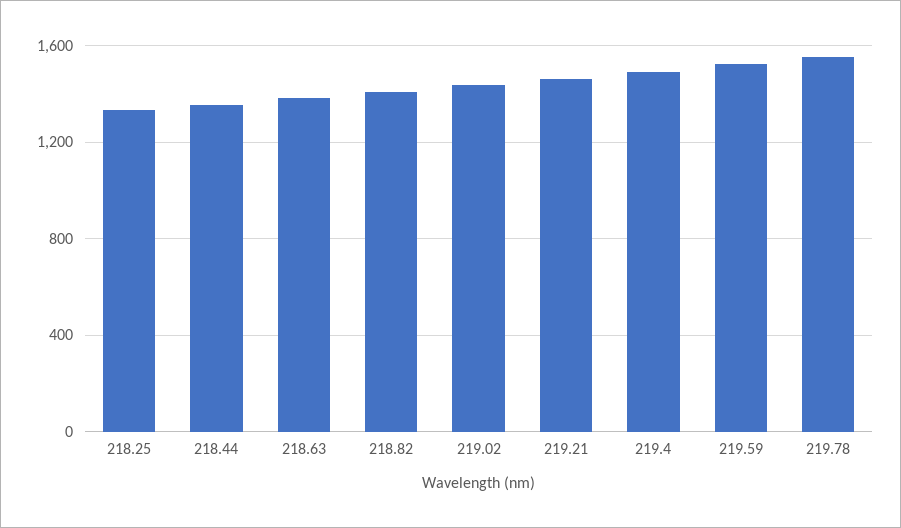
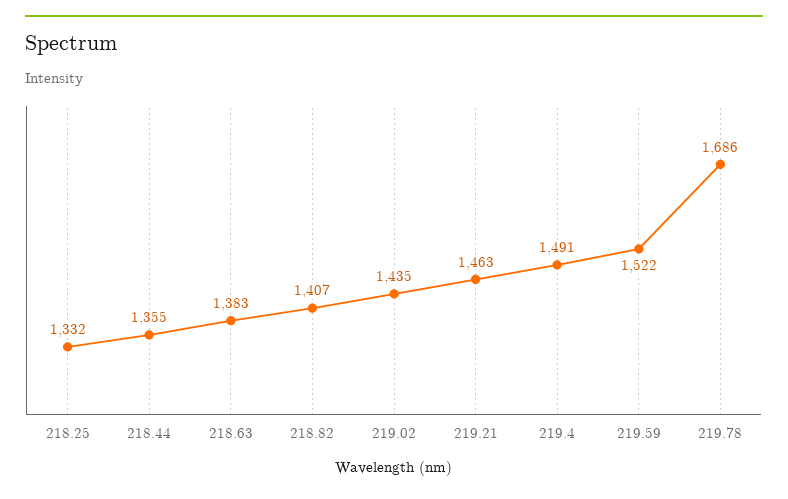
  {
    "218.25": 1332,
    "218.44": 1355,
    "218.63": 1383,
    "218.82": 1407,
    "219.02": 1435,
    "219.21": 1463,
    "219.4": 1491,
    "219.59": 1522,
-   "219.78": 1550
+   "219.78": 1686
  }

